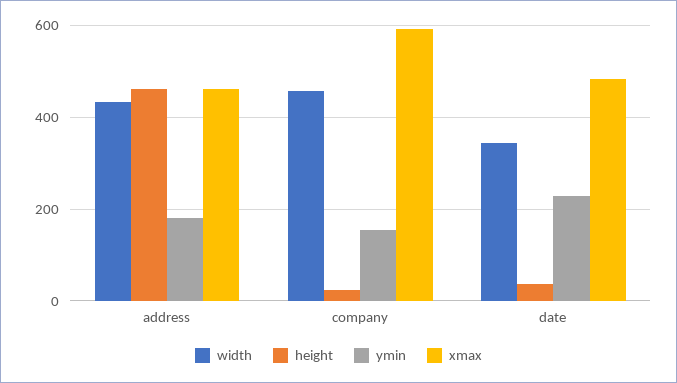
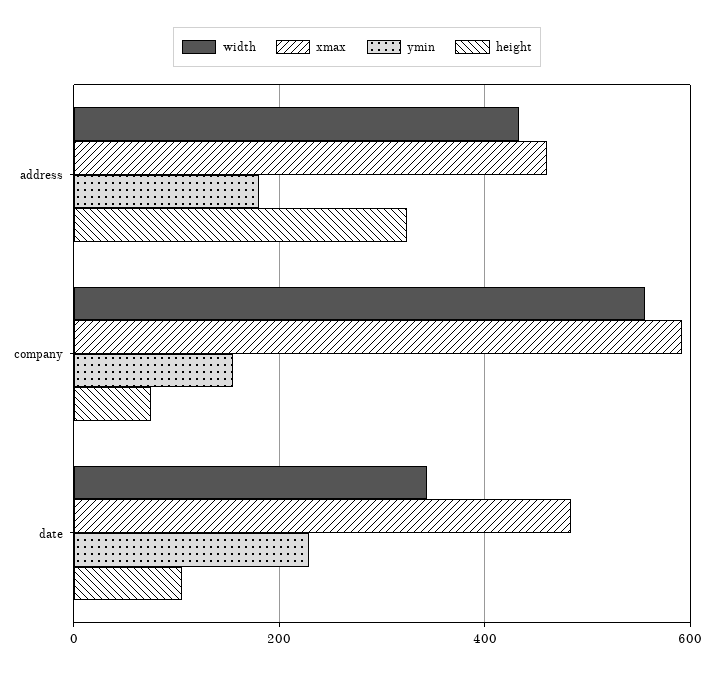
  {
    "width": {
      "address": 440,
-     "company": 460,
+     "company": 560,
      "date": 340
    },
    "height": {
-     "address": 460,
+     "address": 320,
-     "company": 20,
+     "company": 80,
-     "date": 40
+     "date": 100
    },
    "ymin": {
      "address": 180,
      "company": 160,
      "date": 220
    },
    "xmax": {
      "address": 460,
      "company": 600,
      "date": 480
    }
  }

